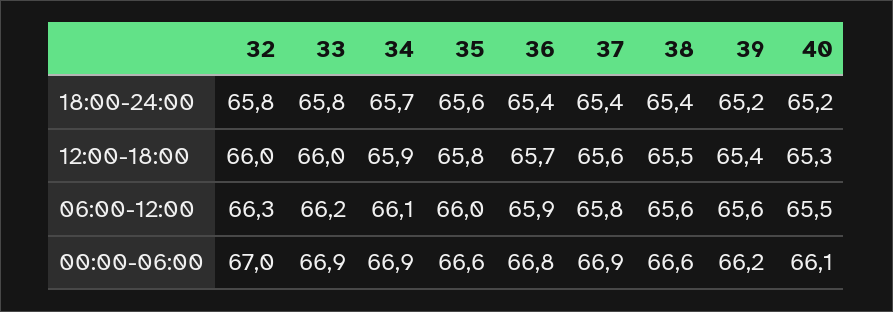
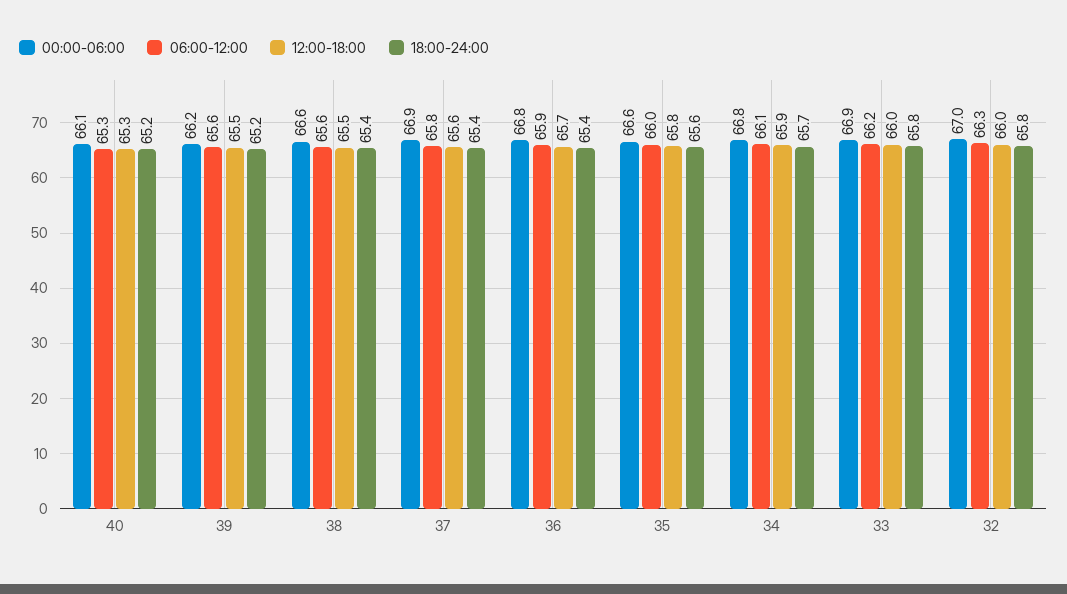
  {
    "18:00-24:00": {
      "32": 65.8,
      "33": 65.8,
      "34": 65.7,
      "35": 65.6,
      "36": 65.4,
      "37": 65.4,
      "38": 65.4,
      "39": 65.2,
      "40": 65.2
    },
    "12:00-18:00": {
      "32": 66,
      "33": 66,
      "34": 65.9,
      "35": 65.8,
      "36": 65.7,
      "37": 65.6,
      "38": 65.5,
-     "39": 65.4,
+     "39": 65.5,
      "40": 65.3
    },
    "06:00-12:00": {
      "32": 66.3,
      "33": 66.2,
      "34": 66.1,
      "35": 66,
      "36": 65.9,
      "37": 65.8,
      "38": 65.6,
      "39": 65.6,
-     "40": 65.5
+     "40": 65.3
    },
    "00:00-06:00": {
      "32": 67,
      "33": 66.9,
-     "34": 66.9,
+     "34": 66.8,
      "35": 66.6,
      "36": 66.8,
      "37": 66.9,
      "38": 66.6,
      "39": 66.2,
      "40": 66.1
    }
  }

